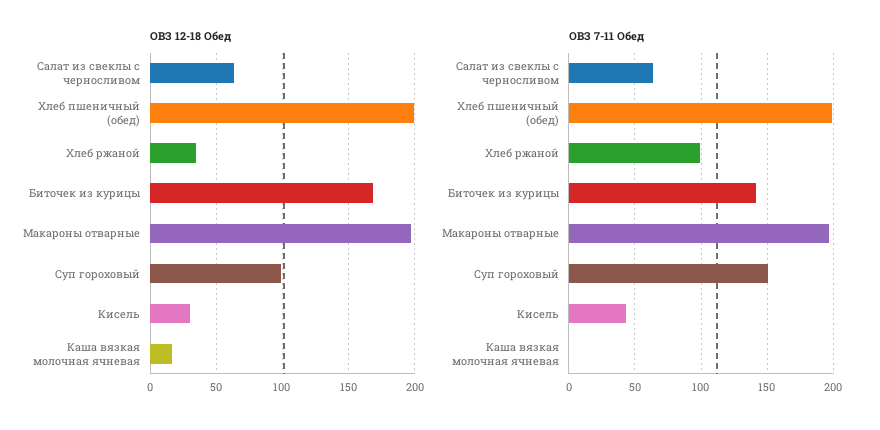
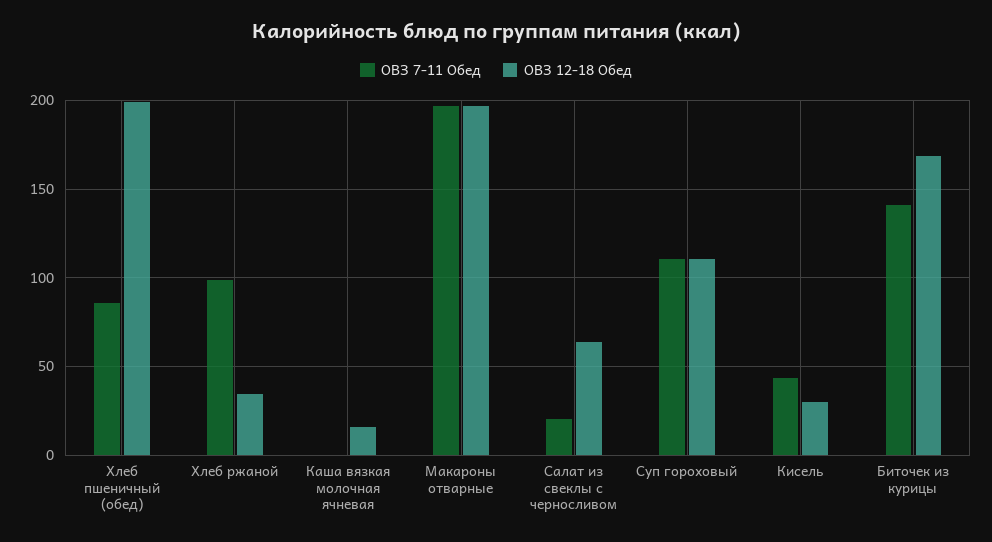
  {
    "ОВЗ 12-18 Обед": {
      "Салат из свеклы с черносливом": 65,
      "Хлеб пшеничный (обед)": 200,
      "Хлеб ржаной": 35,
      "Биточек из курицы": 170,
      "Макароны отварные": 195,
-     "Суп гороховый": 100,
+     "Суп гороховый": 110,
      "Кисель": 30,
      "Каша вязкая молочная ячневая": 15
    },
    "ОВЗ 7-11 Обед": {
-     "Салат из свеклы с черносливом": 65,
+     "Салат из свеклы с черносливом": 20,
-     "Хлеб пшеничный (обед)": 200,
+     "Хлеб пшеничный (обед)": 85,
      "Хлеб ржаной": 100,
      "Биточек из курицы": 140,
      "Макароны отварные": 195,
-     "Суп гороховый": 150,
+     "Суп гороховый": 110,
      "Кисель": 45,
      "Каша вязкая молочная ячневая": 0
    }
  }

